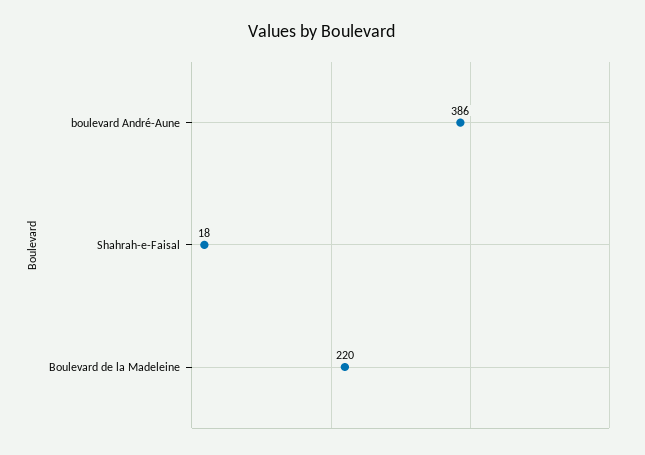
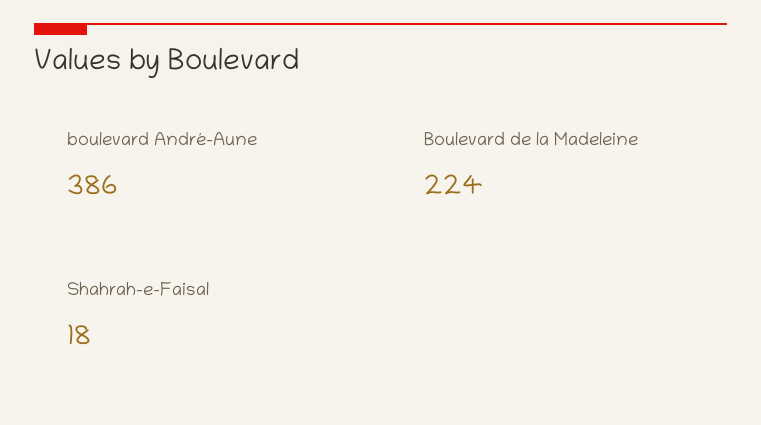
  {
    "boulevard André-Aune": 386,
    "Shahrah-e-Faisal": 18,
-   "Boulevard de la Madeleine": 220
+   "Boulevard de la Madeleine": 224
  }

